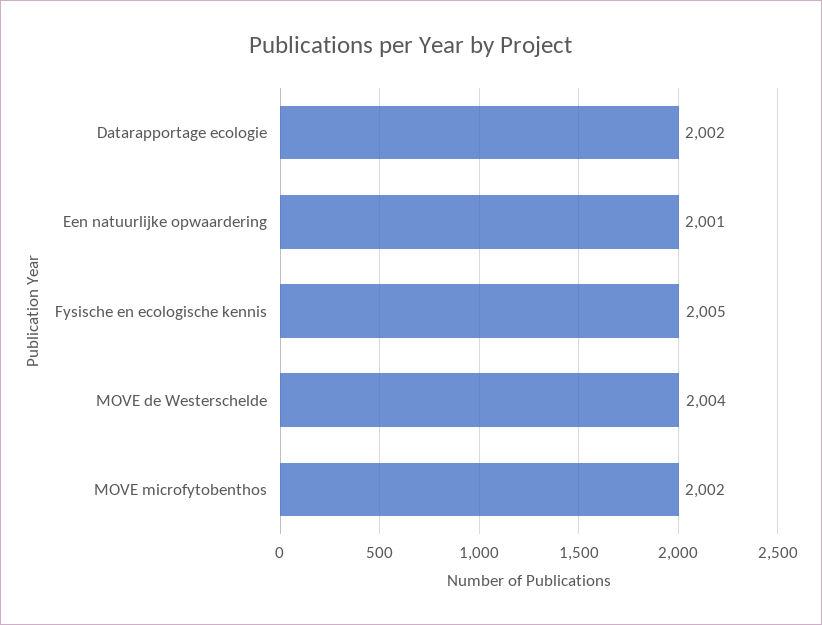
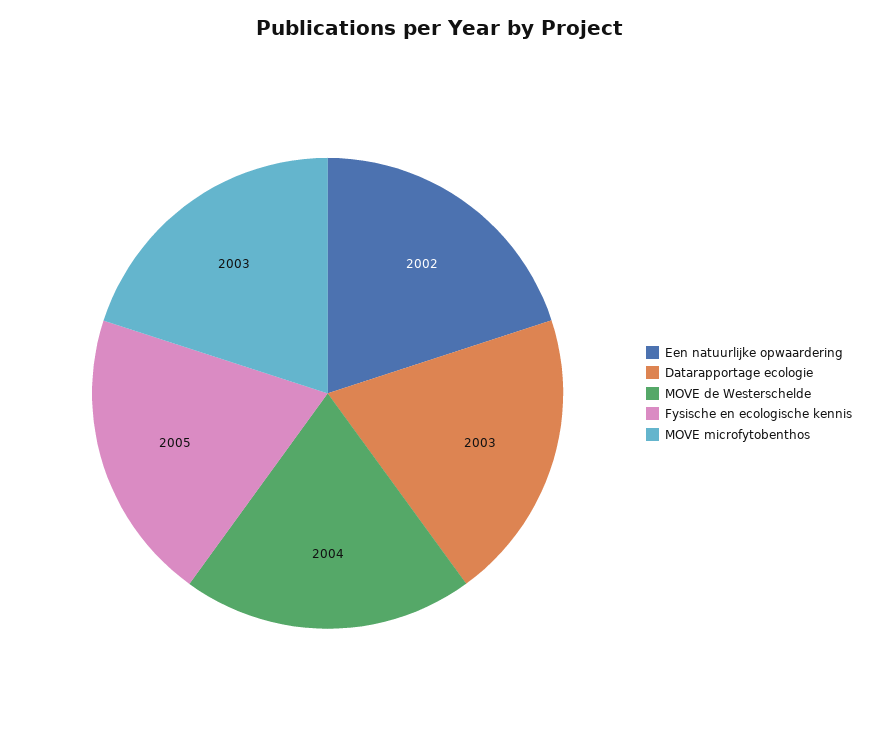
  {
-   "Datarapportage ecologie": 2002,
+   "Datarapportage ecologie": 2003,
-   "Een natuurlijke opwaardering": 2001,
+   "Een natuurlijke opwaardering": 2002,
    "Fysische en ecologische kennis": 2005,
    "MOVE de Westerschelde": 2004,
-   "MOVE microfytobenthos": 2002
+   "MOVE microfytobenthos": 2003
  }

